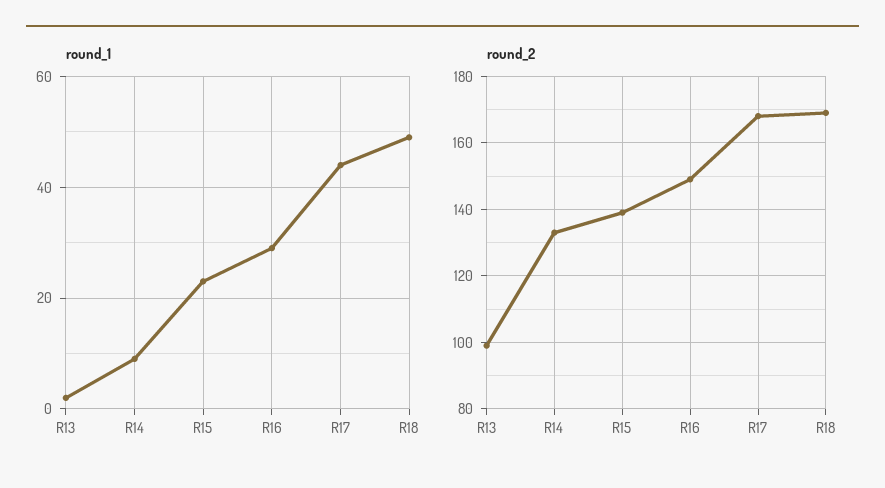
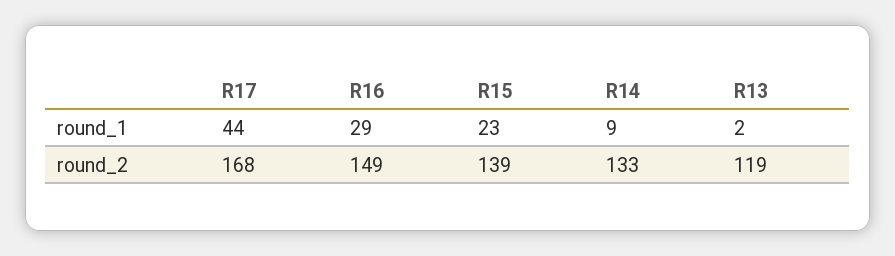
  {
    "round_1": {
      "R13": 2,
      "R14": 9,
      "R15": 23,
      "R16": 29,
-     "R17": 44,
+     "R17": 44
-     "R18": 50
    },
    "round_2": {
-     "R13": 100,
+     "R13": 119,
      "R14": 133,
      "R15": 139,
      "R16": 149,
-     "R17": 168,
+     "R17": 168
-     "R18": 170
    }
  }

